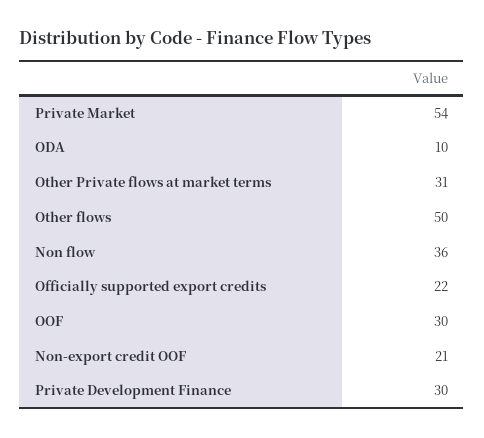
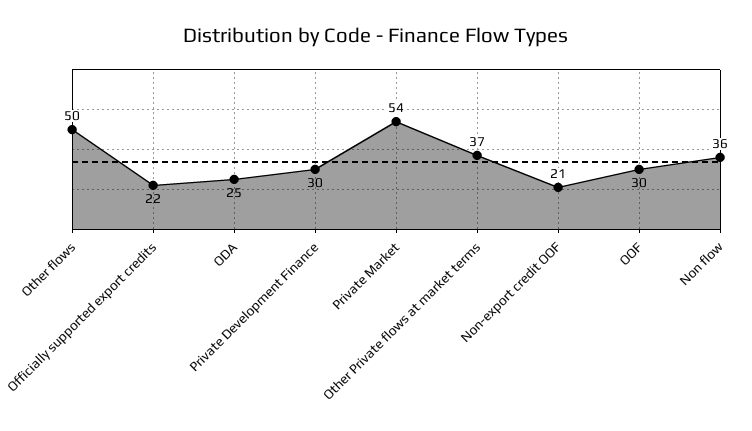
  {
    "Private Market": 54,
-   "ODA": 10,
+   "ODA": 25,
-   "Other Private flows at market terms": 31,
+   "Other Private flows at market terms": 37,
    "Other flows": 50,
    "Non flow": 36,
    "Officially supported export credits": 22,
    "OOF": 30,
    "Non-export credit OOF": 21,
    "Private Development Finance": 30
  }

